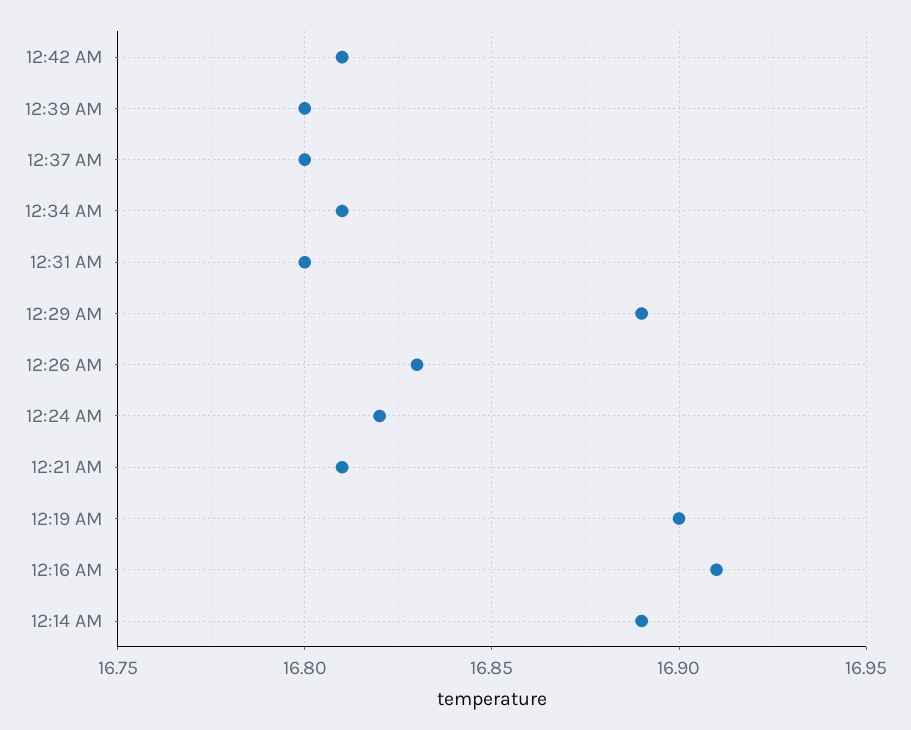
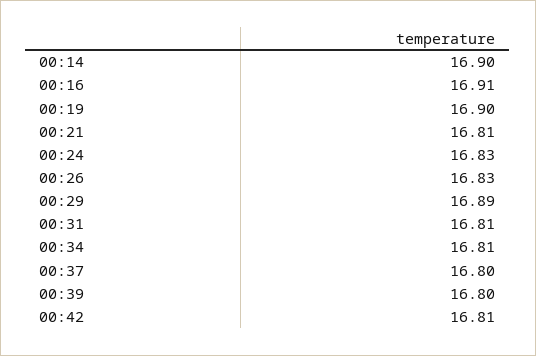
  {
    "12:42 AM": 16.81,
    "12:39 AM": 16.8,
    "12:37 AM": 16.8,
    "12:34 AM": 16.81,
-   "12:31 AM": 16.8,
+   "12:31 AM": 16.81,
    "12:29 AM": 16.89,
    "12:26 AM": 16.83,
-   "12:24 AM": 16.82,
+   "12:24 AM": 16.83,
    "12:21 AM": 16.81,
    "12:19 AM": 16.9,
    "12:16 AM": 16.91,
-   "12:14 AM": 16.89
+   "12:14 AM": 16.9
  }

